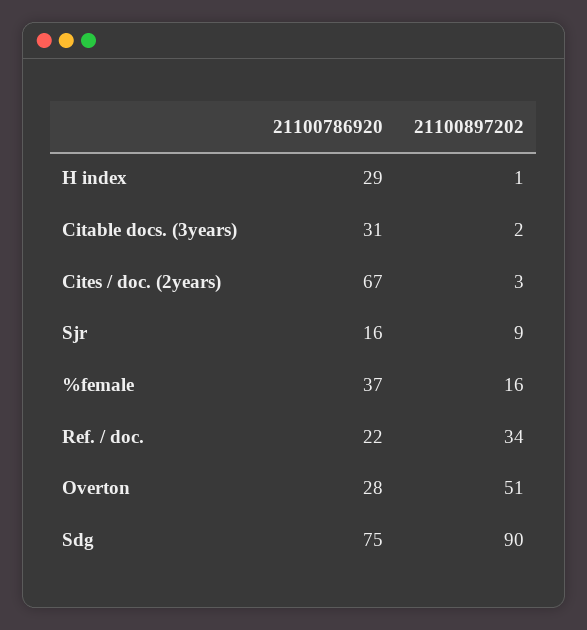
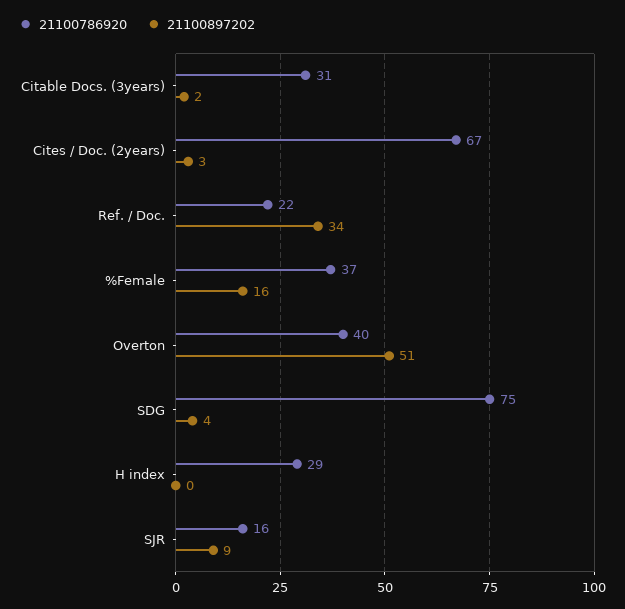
  {
    "21100786920": {
      "H index": 29,
      "Citable docs. (3years)": 31,
      "Cites / doc. (2years)": 67,
      "Sjr": 16,
      "%female": 37,
      "Ref. / doc.": 22,
-     "Overton": 28,
+     "Overton": 40,
      "Sdg": 75
    },
    "21100897202": {
-     "H index": 1,
+     "H index": 0,
      "Citable docs. (3years)": 2,
      "Cites / doc. (2years)": 3,
      "Sjr": 9,
      "%female": 16,
      "Ref. / doc.": 34,
      "Overton": 51,
-     "Sdg": 90
+     "Sdg": 4
    }
  }

